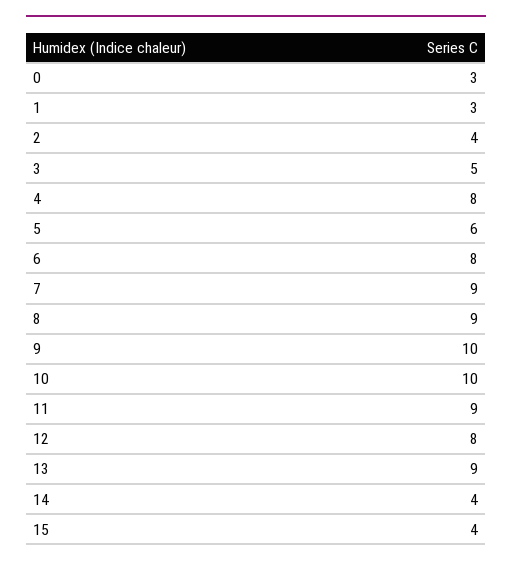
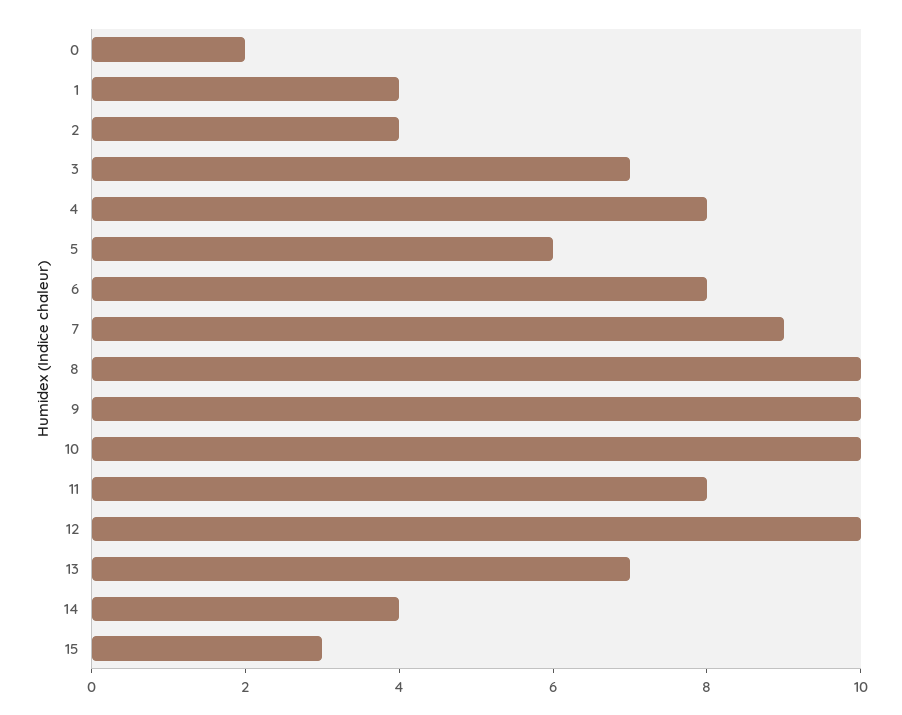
  {
-   "0": 3,
+   "0": 2,
-   "1": 3,
+   "1": 4,
    "2": 4,
-   "3": 5,
+   "3": 7,
    "4": 8,
    "5": 6,
    "6": 8,
    "7": 9,
-   "8": 9,
+   "8": 10,
    "9": 10,
    "10": 10,
-   "11": 9,
+   "11": 8,
-   "12": 8,
+   "12": 10,
-   "13": 9,
+   "13": 7,
    "14": 4,
-   "15": 4
+   "15": 3
  }

